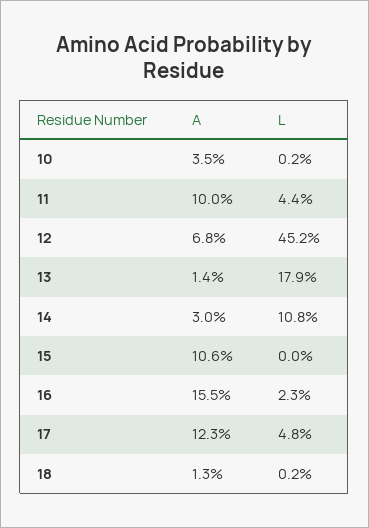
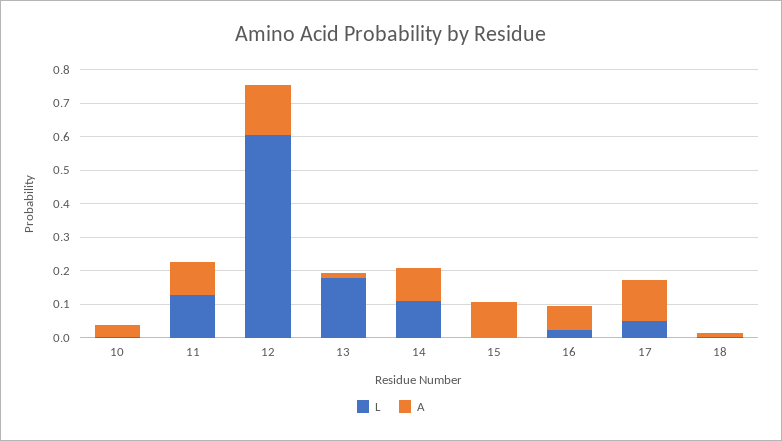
  {
    "A": {
      "10": 0.035,
      "11": 0.1,
-     "12": 0.068,
+     "12": 0.15,
      "13": 0.014,
-     "14": 0.03,
+     "14": 0.1,
      "15": 0.106,
-     "16": 0.155,
+     "16": 0.075,
      "17": 0.123,
      "18": 0.013
    },
    "L": {
      "10": 0.002,
-     "11": 0.044,
+     "11": 0.125,
-     "12": 0.452,
+     "12": 0.6,
      "13": 0.179,
      "14": 0.108,
      "15": 0,
      "16": 0.023,
      "17": 0.048,
      "18": 0.002
    }
  }

